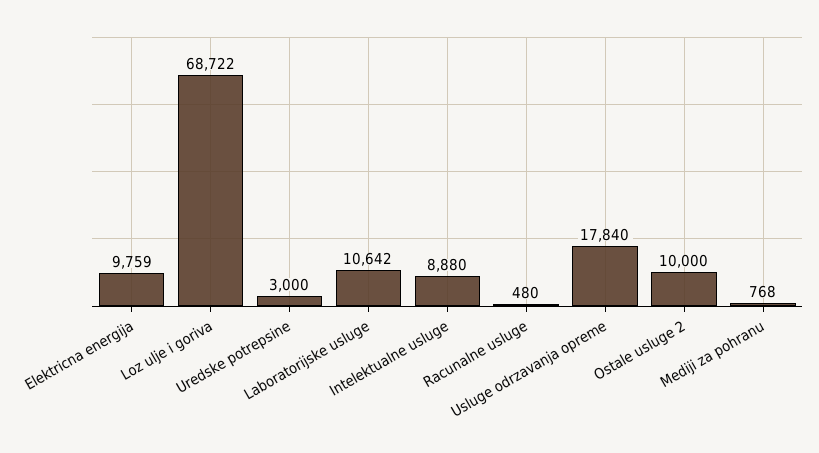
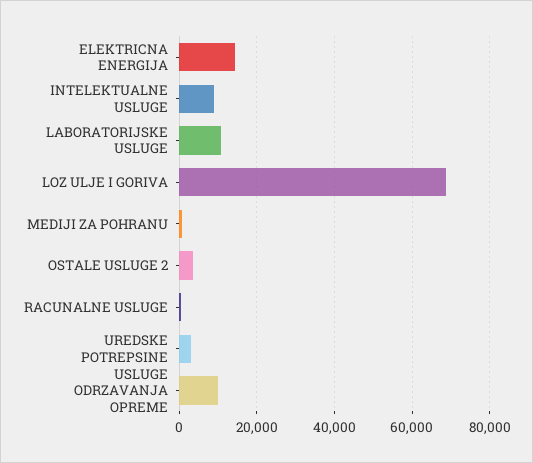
  {
-   "Elektricna energija": 9759,
+   "Elektricna energija": 14000,
    "Loz ulje i goriva": 68722,
    "Uredske potrepsine": 3000,
    "Laboratorijske usluge": 10642,
    "Intelektualne usluge": 8880,
    "Racunalne usluge": 480,
-   "Usluge odrzavanja opreme": 17840,
+   "Usluge odrzavanja opreme": 10000,
-   "Ostale usluge 2": 10000,
+   "Ostale usluge 2": 4000,
    "Mediji za pohranu": 768
  }

